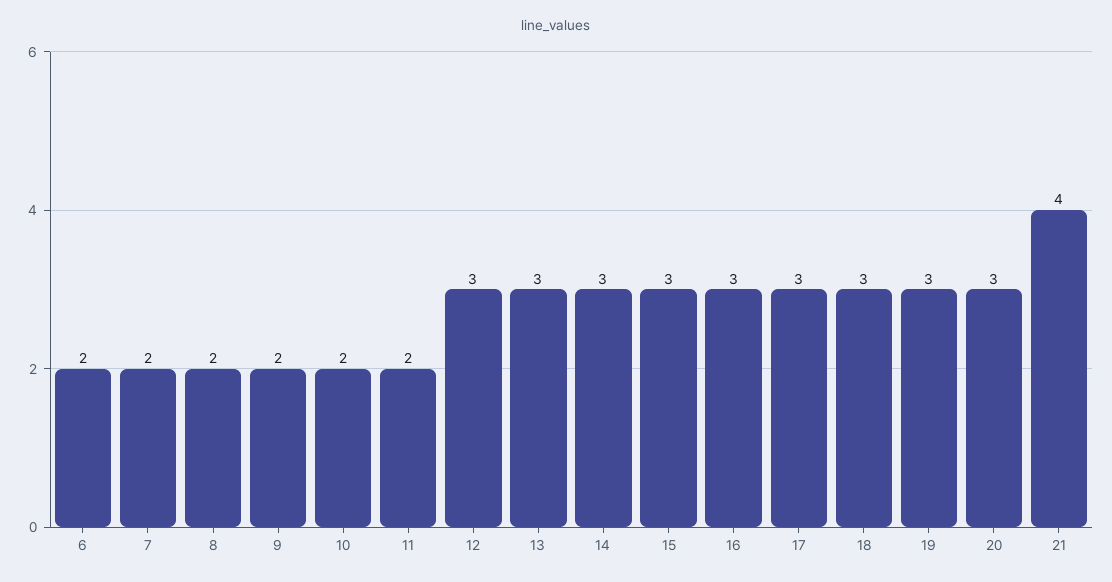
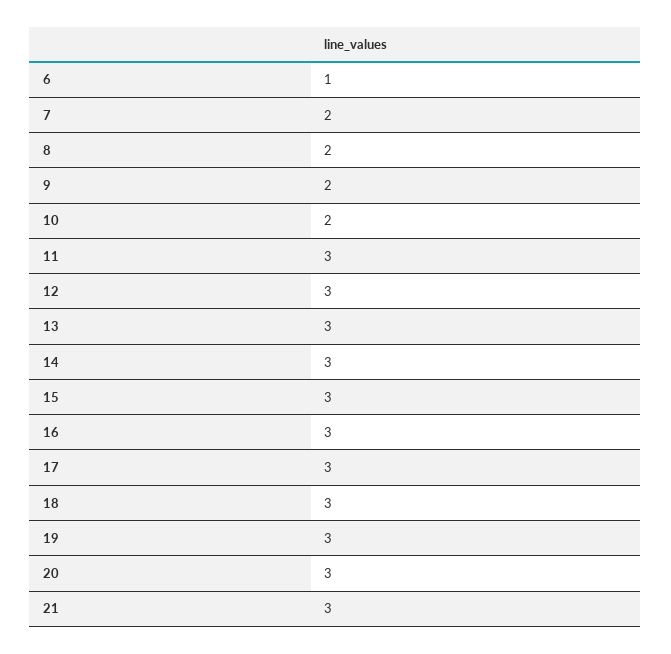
  {
-   "6": 2,
+   "6": 1,
    "7": 2,
    "8": 2,
    "9": 2,
    "10": 2,
-   "11": 2,
+   "11": 3,
    "12": 3,
    "13": 3,
    "14": 3,
    "15": 3,
    "16": 3,
    "17": 3,
    "18": 3,
    "19": 3,
    "20": 3,
-   "21": 4
+   "21": 3
  }

